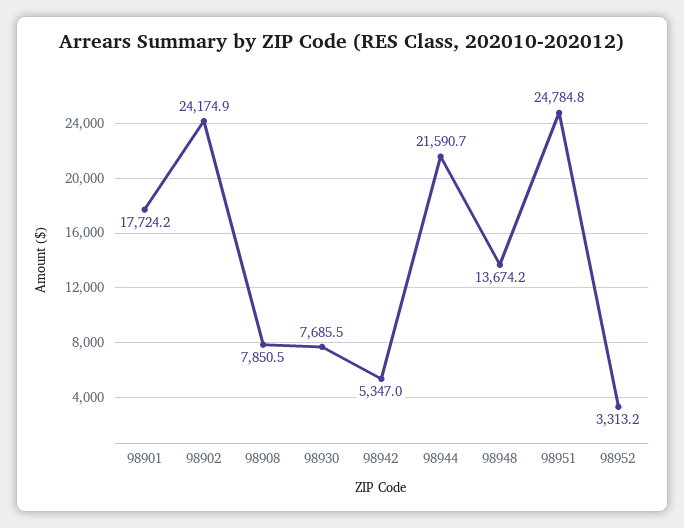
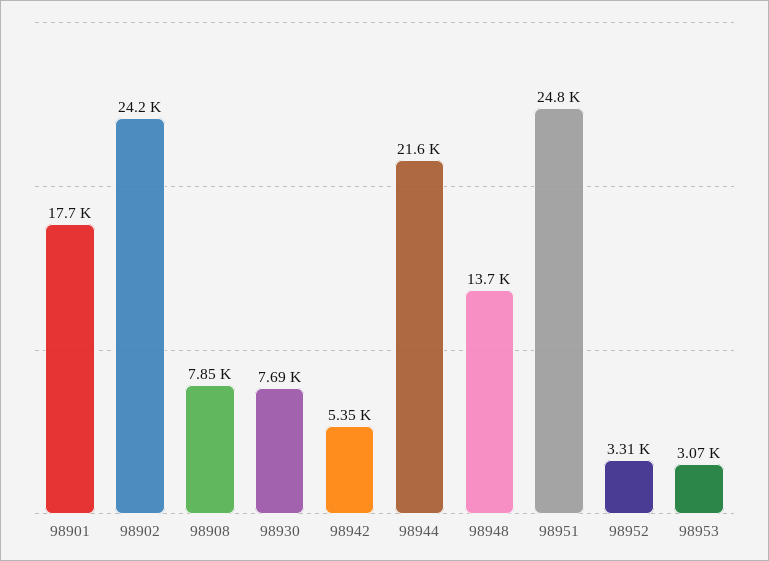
  {
    "98901": 17724.2,
    "98902": 24174.9,
    "98908": 7850.5,
    "98930": 7685.5,
    "98942": 5347,
    "98944": 21590.7,
    "98948": 13674.2,
    "98951": 24784.8,
-   "98952": 3313.2
+   "98952": 3313.2,
+   "98953": 3070
  }

